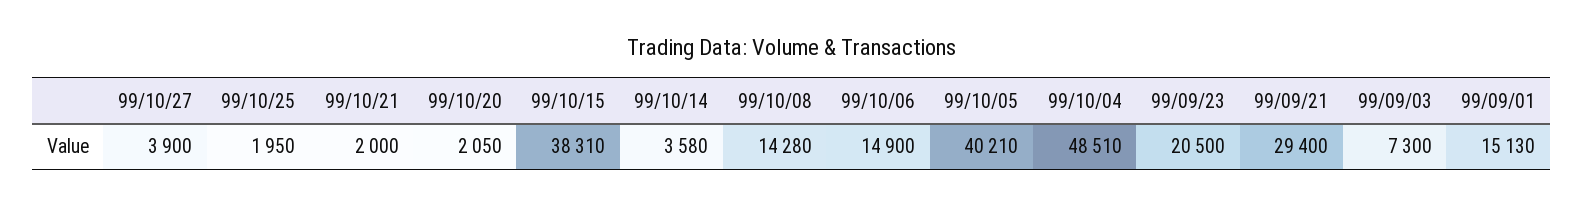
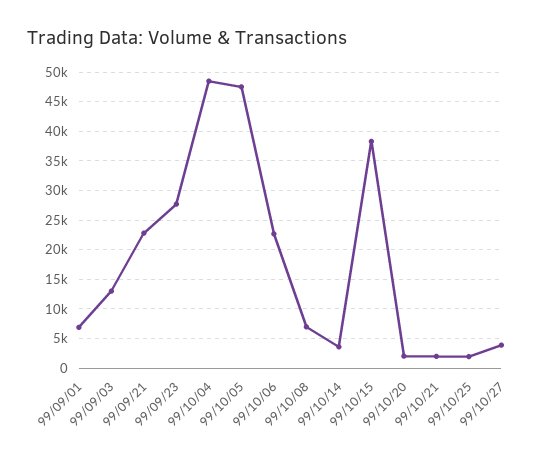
  {
    "99/10/27": 3900,
    "99/10/25": 1950,
    "99/10/21": 2000,
    "99/10/20": 2050,
    "99/10/15": 38310,
    "99/10/14": 3580,
-   "99/10/08": 14280,
+   "99/10/08": 7500,
-   "99/10/06": 14900,
+   "99/10/06": 22500,
-   "99/10/05": 40210,
+   "99/10/05": 47500,
    "99/10/04": 48510,
-   "99/09/23": 20500,
+   "99/09/23": 27500,
-   "99/09/21": 29400,
+   "99/09/21": 22500,
-   "99/09/03": 7300,
+   "99/09/03": 12500,
-   "99/09/01": 15130
+   "99/09/01": 7500
  }

